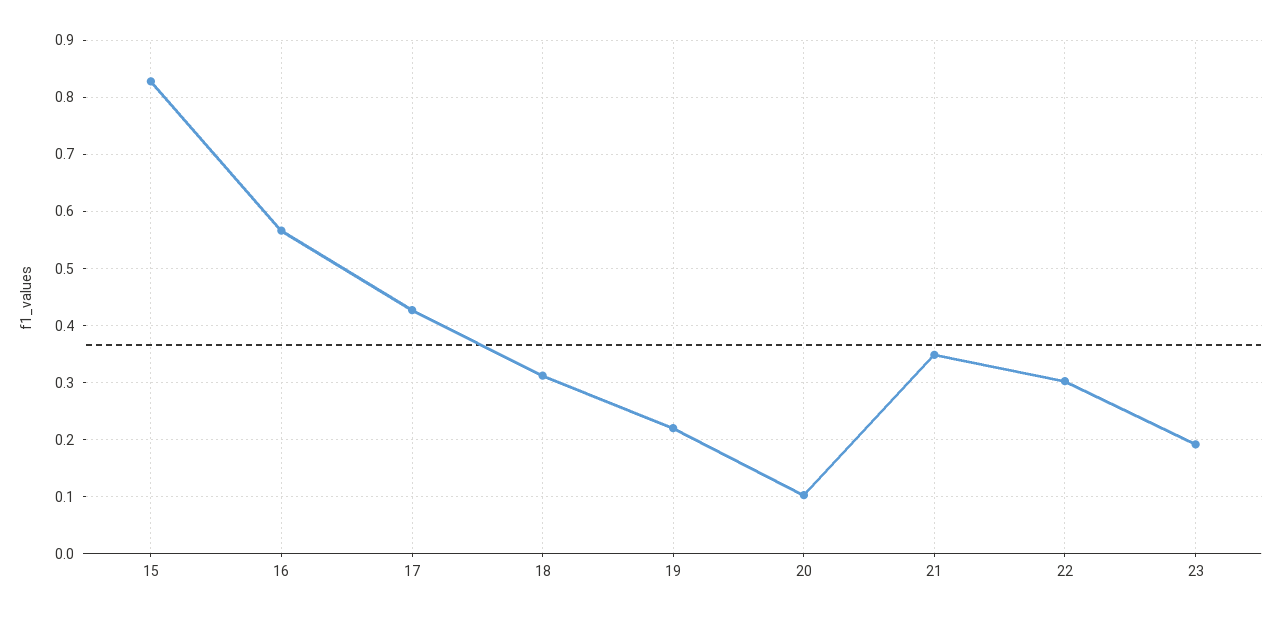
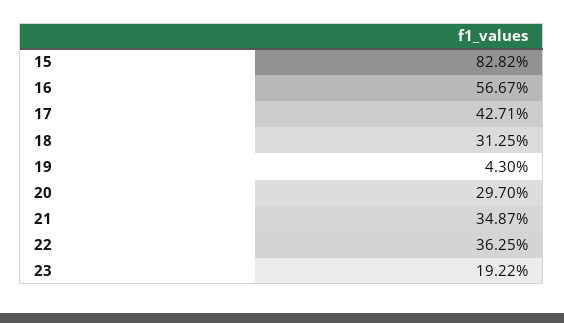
  {
    "15": 0.8282,
    "16": 0.5667,
    "17": 0.4271,
    "18": 0.3125,
-   "19": 0.22,
+   "19": 0.043,
-   "20": 0.1,
+   "20": 0.297,
    "21": 0.3487,
-   "22": 0.3,
+   "22": 0.3625,
    "23": 0.1922
  }

